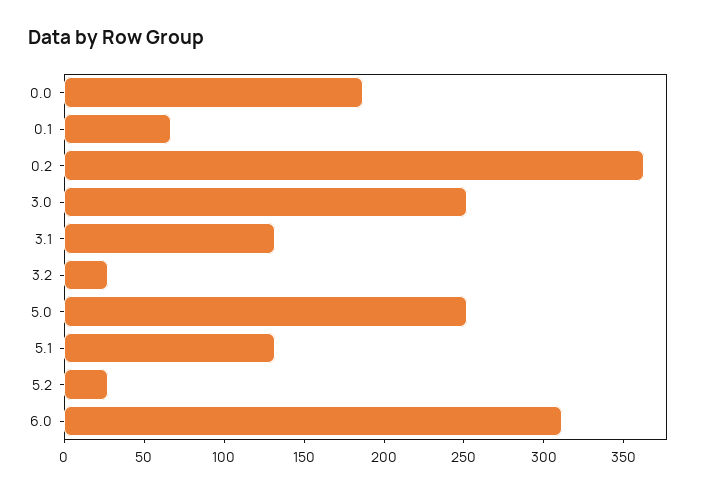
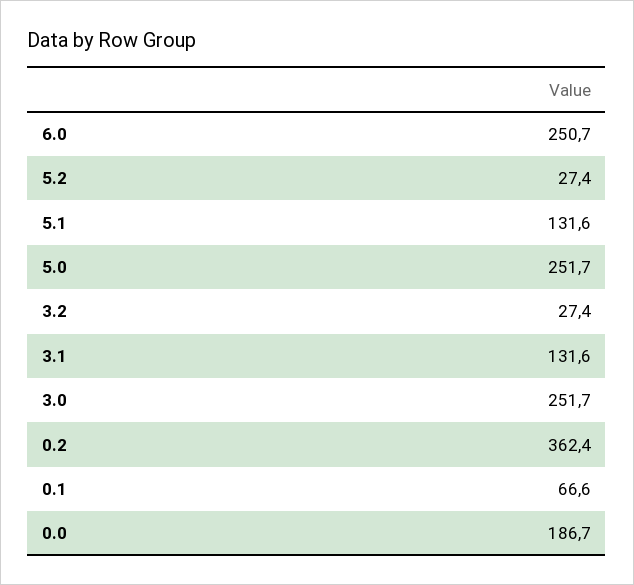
  {
    "0.0": 186.7,
    "0.1": 66.6,
    "0.2": 362.4,
    "3.0": 251.7,
    "3.1": 131.6,
    "3.2": 27.4,
    "5.0": 251.7,
    "5.1": 131.6,
    "5.2": 27.4,
-   "6.0": 310
+   "6.0": 250.7
  }

